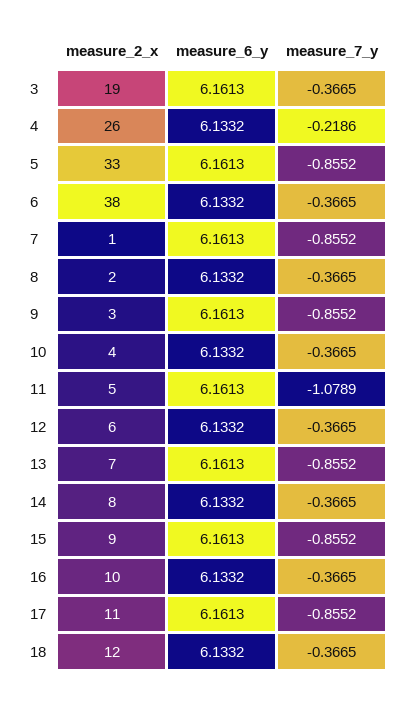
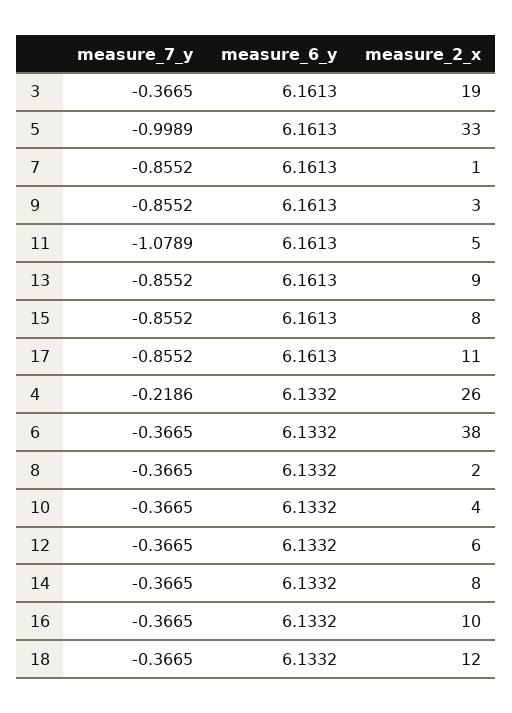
  {
    "measure_2_x": {
      "3": 19,
      "4": 26,
      "5": 33,
      "6": 38,
      "7": 1,
      "8": 2,
      "9": 3,
      "10": 4,
      "11": 5,
      "12": 6,
-     "13": 7,
+     "13": 9,
      "14": 8,
-     "15": 9,
+     "15": 8,
      "16": 10,
      "17": 11,
      "18": 12
    },
    "measure_6_y": {
      "3": 6.1613,
      "4": 6.1332,
      "5": 6.1613,
      "6": 6.1332,
      "7": 6.1613,
      "8": 6.1332,
      "9": 6.1613,
      "10": 6.1332,
      "11": 6.1613,
      "12": 6.1332,
      "13": 6.1613,
      "14": 6.1332,
      "15": 6.1613,
      "16": 6.1332,
      "17": 6.1613,
      "18": 6.1332
    },
    "measure_7_y": {
      "3": -0.3665,
      "4": -0.2186,
-     "5": -0.8552,
+     "5": -0.9989,
      "6": -0.3665,
      "7": -0.8552,
      "8": -0.3665,
      "9": -0.8552,
      "10": -0.3665,
      "11": -1.0789,
      "12": -0.3665,
      "13": -0.8552,
      "14": -0.3665,
      "15": -0.8552,
      "16": -0.3665,
      "17": -0.8552,
      "18": -0.3665
    }
  }

